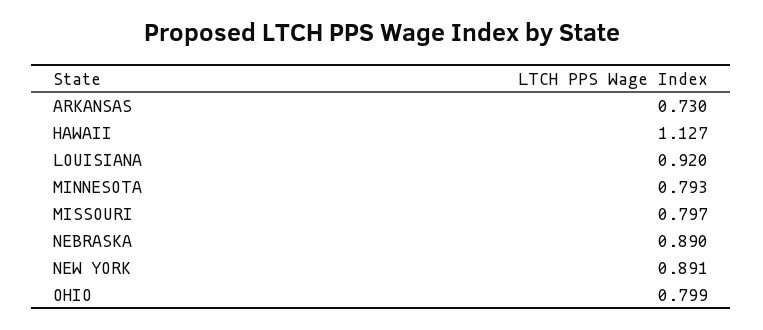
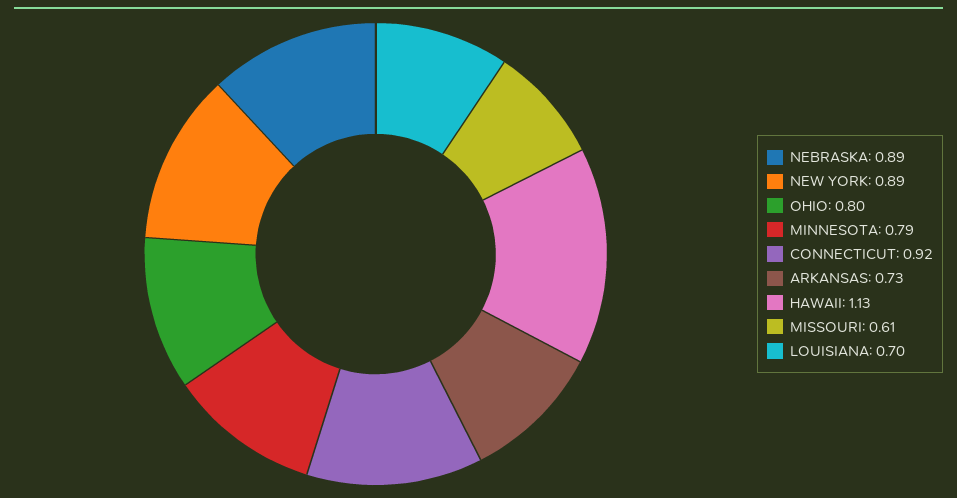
  {
    "ARKANSAS": 0.73,
    "HAWAII": 1.127,
-   "LOUISIANA": 0.92,
+   "LOUISIANA": 0.7,
    "MINNESOTA": 0.793,
-   "MISSOURI": 0.797,
+   "MISSOURI": 0.61,
    "NEBRASKA": 0.89,
    "NEW YORK": 0.891,
-   "OHIO": 0.799
+   "OHIO": 0.799,
+   "CONNECTICUT": 0.92
  }

